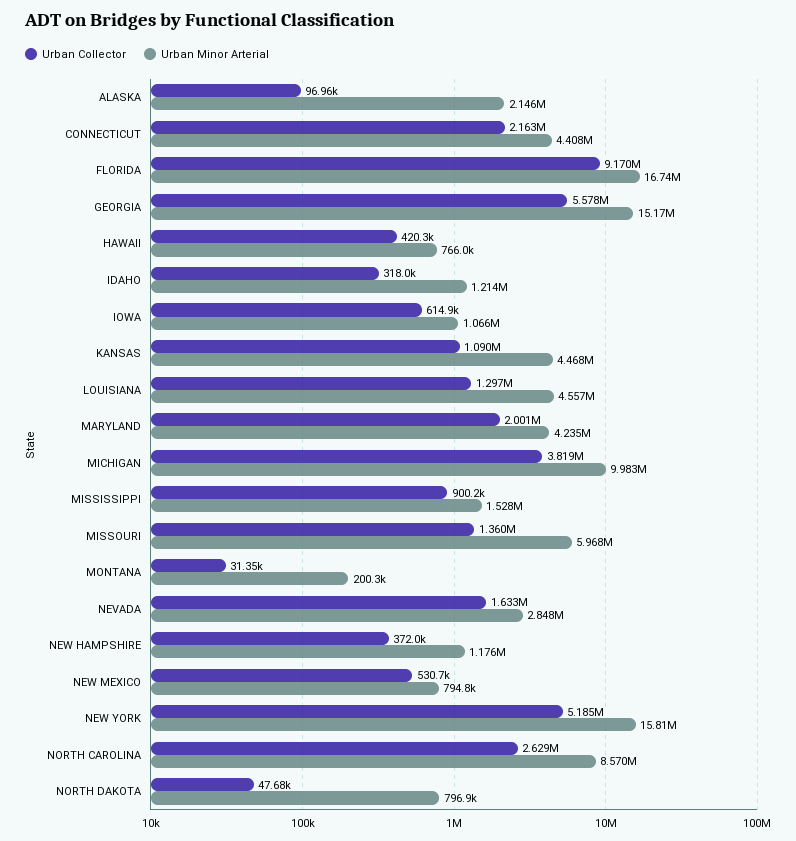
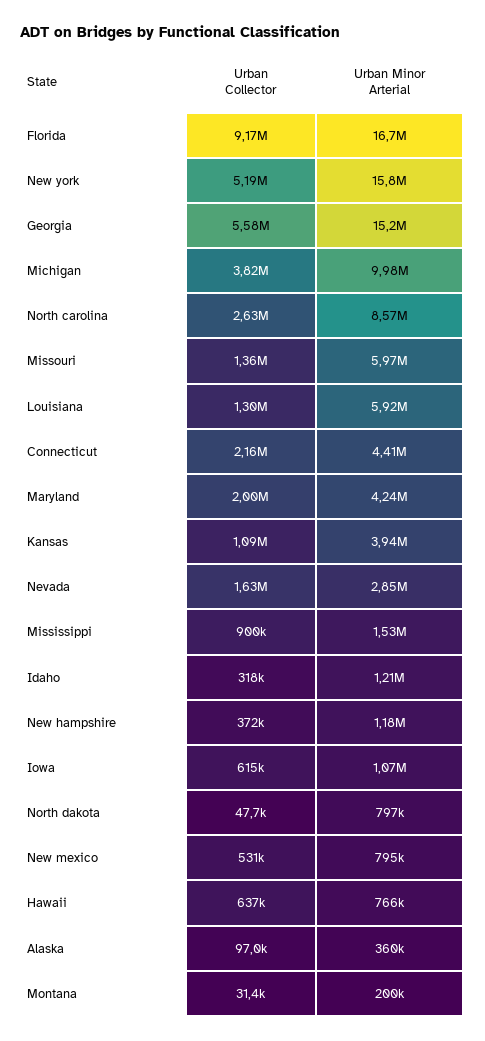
  {
    "Urban Collector": {
      "ALASKA": 96960,
      "CONNECTICUT": 2163000,
      "FLORIDA": 9170000,
      "GEORGIA": 5578000,
-     "HAWAII": 420300,
+     "HAWAII": 637000,
      "IDAHO": 318000,
      "IOWA": 614900,
      "KANSAS": 1090000,
      "LOUISIANA": 1297000,
      "MARYLAND": 2001000,
      "MICHIGAN": 3819000,
      "MISSISSIPPI": 900200,
      "MISSOURI": 1360000,
      "MONTANA": 31350,
      "NEVADA": 1633000,
      "NEW HAMPSHIRE": 372000,
      "NEW MEXICO": 530700,
      "NEW YORK": 5185000,
      "NORTH CAROLINA": 2629000,
      "NORTH DAKOTA": 47680
    },
    "Urban Minor Arterial": {
-     "ALASKA": 2146000,
+     "ALASKA": 360000,
      "CONNECTICUT": 4408000,
      "FLORIDA": 16740000,
      "GEORGIA": 15170000,
      "HAWAII": 766000,
      "IDAHO": 1214000,
      "IOWA": 1066000,
-     "KANSAS": 4468000,
+     "KANSAS": 3940000,
-     "LOUISIANA": 4557000,
+     "LOUISIANA": 5920000,
      "MARYLAND": 4235000,
      "MICHIGAN": 9983000,
      "MISSISSIPPI": 1528000,
      "MISSOURI": 5968000,
      "MONTANA": 200300,
      "NEVADA": 2848000,
      "NEW HAMPSHIRE": 1176000,
      "NEW MEXICO": 794800,
      "NEW YORK": 15810000,
      "NORTH CAROLINA": 8570000,
      "NORTH DAKOTA": 796900
    }
  }

